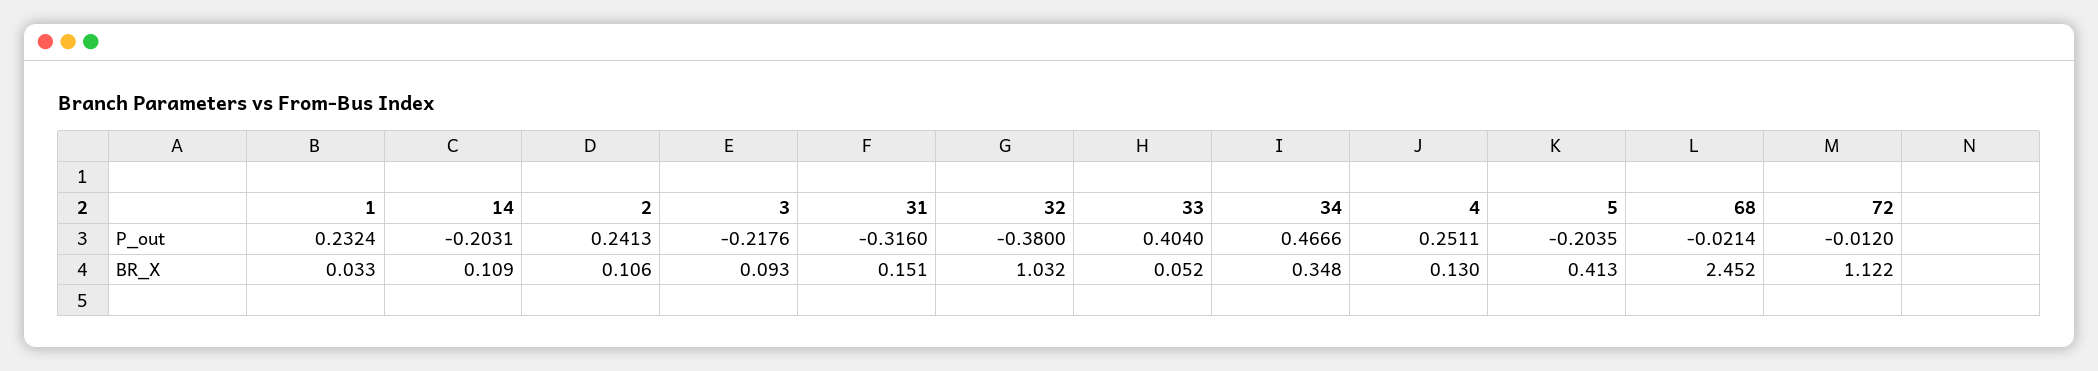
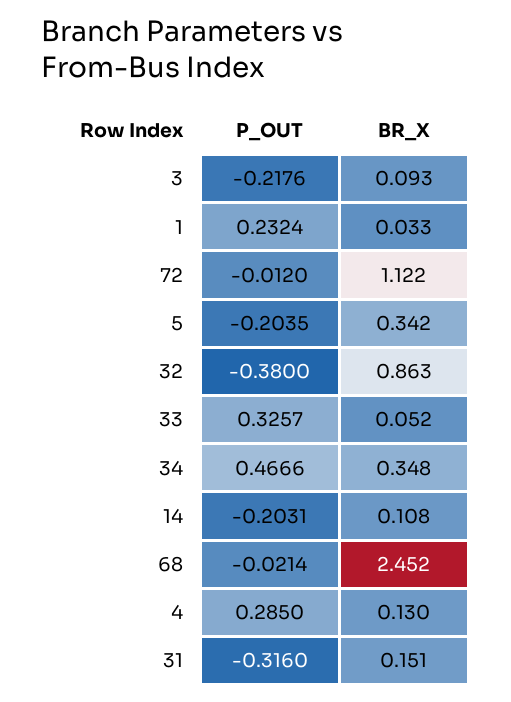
  {
    "1": {
      "P_out": 0.2324,
      "BR_X": 0.033
    },
    "14": {
      "P_out": -0.2031,
-     "BR_X": 0.109
+     "BR_X": 0.108
    },
-   "2": {
-     "P_out": 0.2413,
-     "BR_X": 0.106
-   },
    "3": {
      "P_out": -0.2176,
      "BR_X": 0.093
    },
    "31": {
      "P_out": -0.316,
      "BR_X": 0.151
    },
    "32": {
      "P_out": -0.38,
-     "BR_X": 1.032
+     "BR_X": 0.863
    },
    "33": {
-     "P_out": 0.404,
+     "P_out": 0.3257,
      "BR_X": 0.052
    },
    "34": {
      "P_out": 0.4666,
      "BR_X": 0.348
    },
    "4": {
-     "P_out": 0.2511,
+     "P_out": 0.285,
      "BR_X": 0.13
    },
    "5": {
      "P_out": -0.2035,
-     "BR_X": 0.413
+     "BR_X": 0.342
    },
    "68": {
      "P_out": -0.0214,
      "BR_X": 2.452
    },
    "72": {
      "P_out": -0.012,
      "BR_X": 1.122
    }
  }

